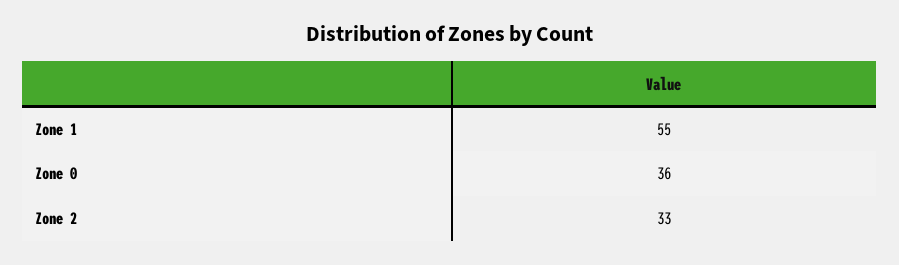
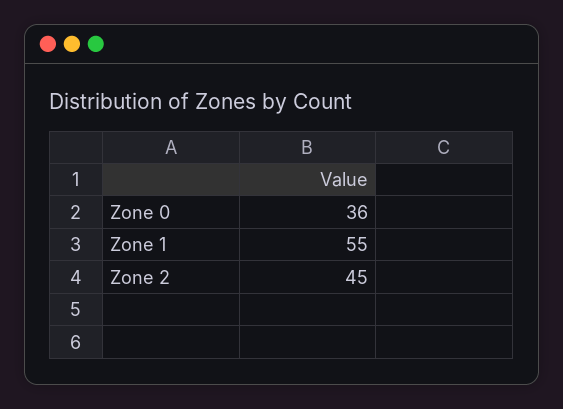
  {
    "Zone 1": 55,
    "Zone 0": 36,
-   "Zone 2": 33
+   "Zone 2": 45
  }

